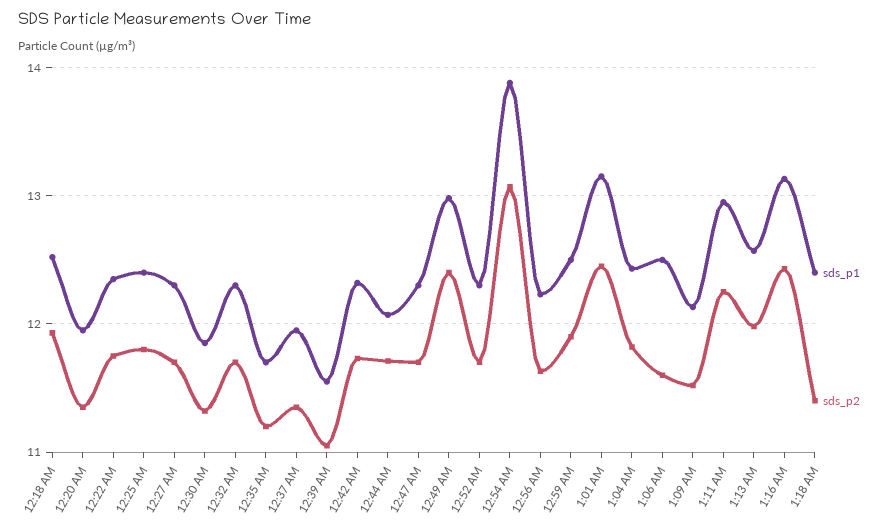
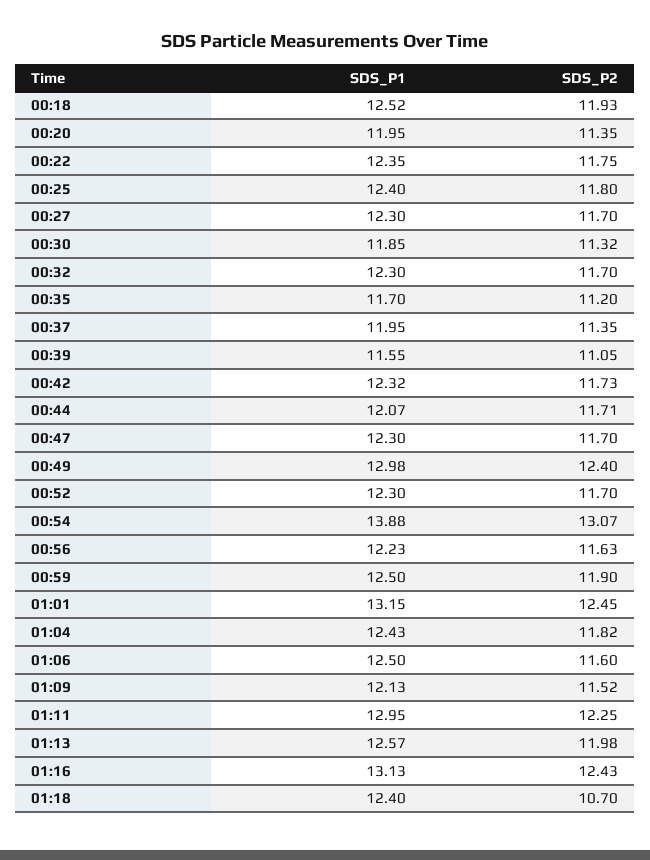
  {
    "sds_p1": {
      "12:18 AM": 12.52,
      "12:20 AM": 11.95,
      "12:22 AM": 12.35,
      "12:25 AM": 12.4,
      "12:27 AM": 12.3,
      "12:30 AM": 11.85,
      "12:32 AM": 12.3,
      "12:35 AM": 11.7,
      "12:37 AM": 11.95,
      "12:39 AM": 11.55,
      "12:42 AM": 12.32,
      "12:44 AM": 12.07,
      "12:47 AM": 12.3,
      "12:49 AM": 12.98,
      "12:52 AM": 12.3,
      "12:54 AM": 13.88,
      "12:56 AM": 12.23,
      "12:59 AM": 12.5,
      "1:01 AM": 13.15,
      "1:04 AM": 12.43,
      "1:06 AM": 12.5,
      "1:09 AM": 12.13,
      "1:11 AM": 12.95,
      "1:13 AM": 12.57,
      "1:16 AM": 13.13,
      "1:18 AM": 12.4
    },
    "sds_p2": {
      "12:18 AM": 11.93,
      "12:20 AM": 11.35,
      "12:22 AM": 11.75,
      "12:25 AM": 11.8,
      "12:27 AM": 11.7,
      "12:30 AM": 11.32,
      "12:32 AM": 11.7,
      "12:35 AM": 11.2,
      "12:37 AM": 11.35,
      "12:39 AM": 11.05,
      "12:42 AM": 11.73,
      "12:44 AM": 11.71,
      "12:47 AM": 11.7,
      "12:49 AM": 12.4,
      "12:52 AM": 11.7,
      "12:54 AM": 13.07,
      "12:56 AM": 11.63,
      "12:59 AM": 11.9,
      "1:01 AM": 12.45,
      "1:04 AM": 11.82,
      "1:06 AM": 11.6,
      "1:09 AM": 11.52,
      "1:11 AM": 12.25,
      "1:13 AM": 11.98,
      "1:16 AM": 12.43,
-     "1:18 AM": 11.4
+     "1:18 AM": 10.7
    }
  }

